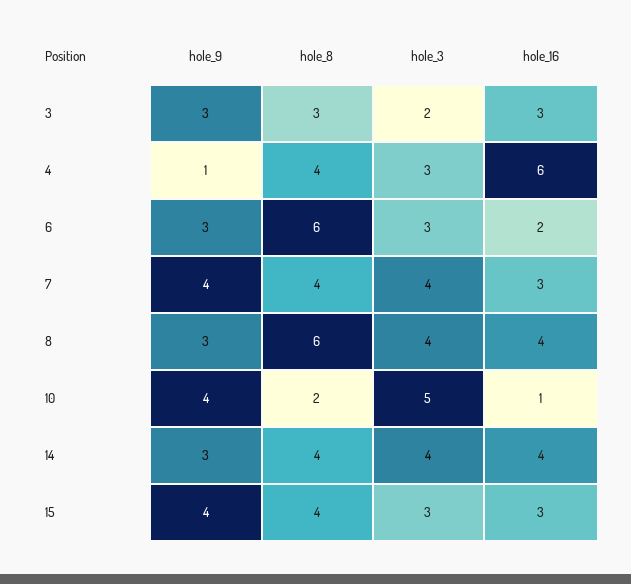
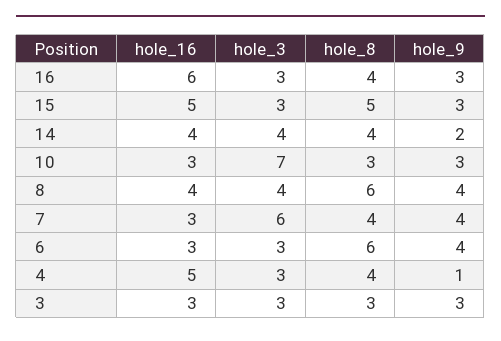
  {
    "hole_9": {
      "3": 3,
      "4": 1,
-     "6": 3,
+     "6": 4,
      "7": 4,
-     "8": 3,
+     "8": 4,
-     "10": 4,
+     "10": 3,
-     "14": 3,
+     "14": 2,
-     "15": 4
+     "15": 3,
+     "16": 3
    },
    "hole_8": {
      "3": 3,
      "4": 4,
      "6": 6,
      "7": 4,
      "8": 6,
-     "10": 2,
+     "10": 3,
      "14": 4,
-     "15": 4
+     "15": 5,
+     "16": 4
    },
    "hole_3": {
-     "3": 2,
+     "3": 3,
      "4": 3,
      "6": 3,
-     "7": 4,
+     "7": 6,
      "8": 4,
-     "10": 5,
+     "10": 7,
      "14": 4,
-     "15": 3
+     "15": 3,
+     "16": 3
    },
    "hole_16": {
      "3": 3,
-     "4": 6,
+     "4": 5,
-     "6": 2,
+     "6": 3,
      "7": 3,
      "8": 4,
-     "10": 1,
+     "10": 3,
      "14": 4,
-     "15": 3
+     "15": 5,
+     "16": 6
    }
  }

